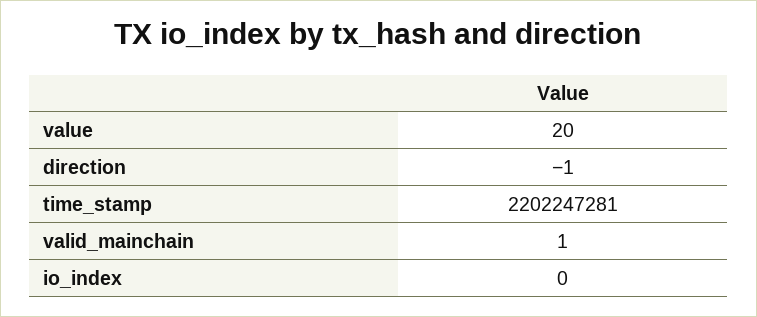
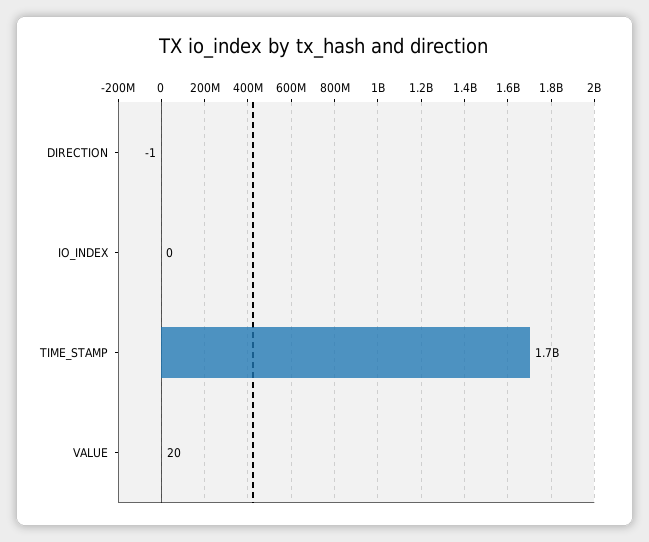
  {
    "value": 20,
    "direction": -1,
-   "time_stamp": 2202247281,
+   "time_stamp": 1700000000,
-   "valid_mainchain": 1,
    "io_index": 0
  }

